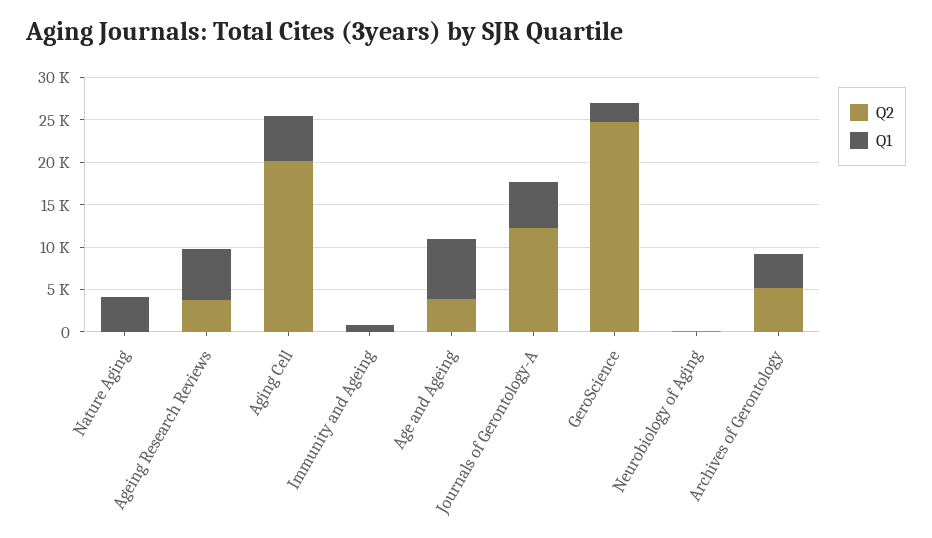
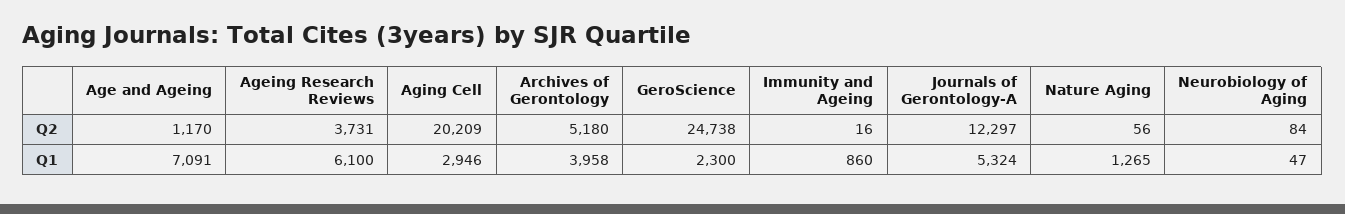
  {
    "Q2": {
      "Nature Aging": 56,
      "Ageing Research Reviews": 3731,
      "Aging Cell": 20209,
      "Immunity and Ageing": 16,
-     "Age and Ageing": 4000,
+     "Age and Ageing": 1170,
      "Journals of Gerontology-A": 12297,
      "GeroScience": 24738,
      "Neurobiology of Aging": 84,
      "Archives of Gerontology": 5180
    },
    "Q1": {
-     "Nature Aging": 4000,
+     "Nature Aging": 1265,
      "Ageing Research Reviews": 6100,
-     "Aging Cell": 5000,
+     "Aging Cell": 2946,
      "Immunity and Ageing": 860,
      "Age and Ageing": 7091,
      "Journals of Gerontology-A": 5324,
      "GeroScience": 2300,
      "Neurobiology of Aging": 47,
      "Archives of Gerontology": 3958
    }
  }

